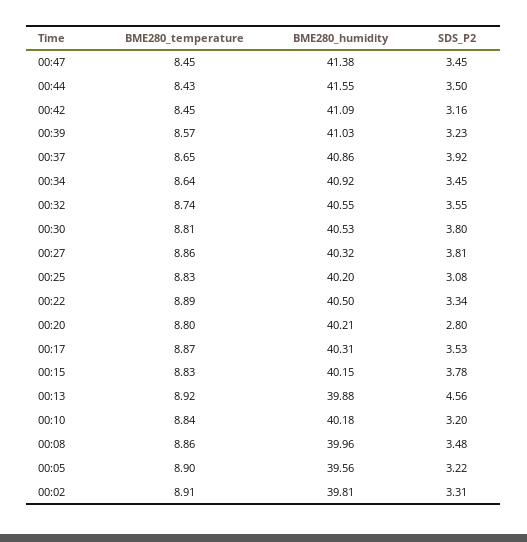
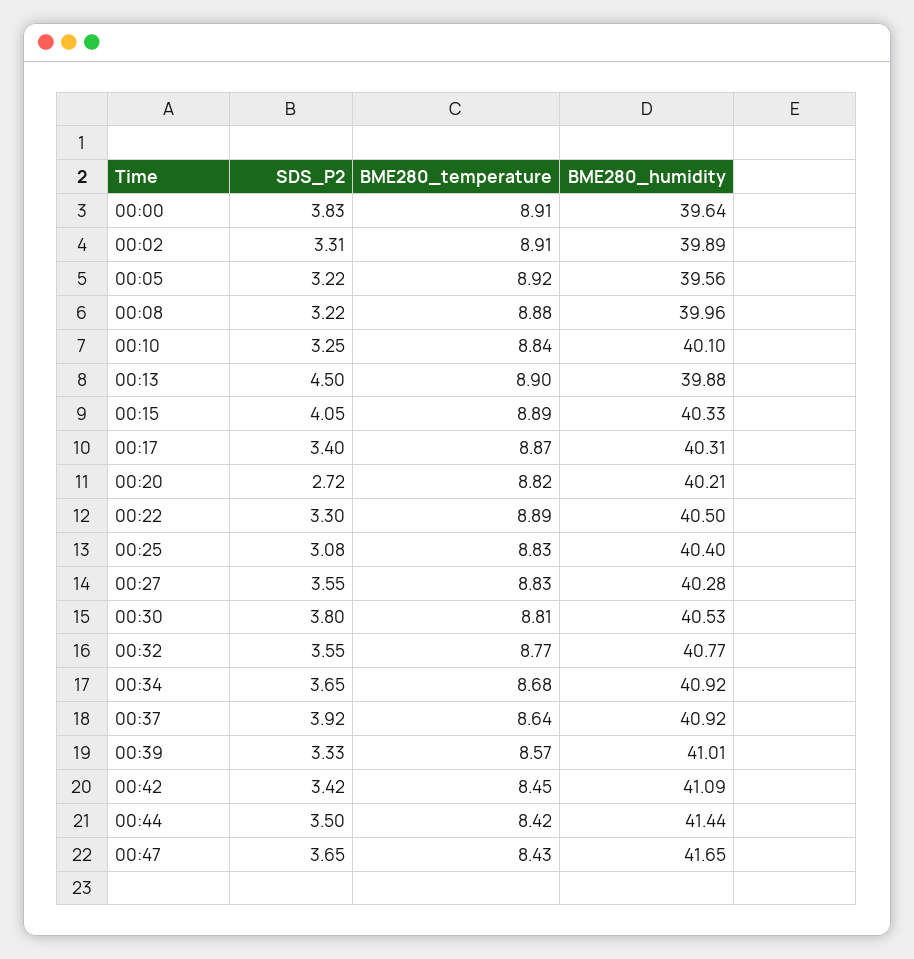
  {
    "BME280_temperature": {
-     "00:47": 8.45,
+     "00:47": 8.43,
-     "00:44": 8.43,
+     "00:44": 8.42,
      "00:42": 8.45,
      "00:39": 8.57,
-     "00:37": 8.65,
+     "00:37": 8.64,
-     "00:34": 8.64,
+     "00:34": 8.68,
-     "00:32": 8.74,
+     "00:32": 8.77,
      "00:30": 8.81,
-     "00:27": 8.86,
+     "00:27": 8.83,
      "00:25": 8.83,
      "00:22": 8.89,
-     "00:20": 8.8,
+     "00:20": 8.82,
      "00:17": 8.87,
-     "00:15": 8.83,
+     "00:15": 8.89,
-     "00:13": 8.92,
+     "00:13": 8.9,
      "00:10": 8.84,
-     "00:08": 8.86,
+     "00:08": 8.88,
-     "00:05": 8.9,
+     "00:05": 8.92,
-     "00:02": 8.91
+     "00:02": 8.91,
+     "00:00": 8.91
    },
    "BME280_humidity": {
-     "00:47": 41.38,
+     "00:47": 41.65,
-     "00:44": 41.55,
+     "00:44": 41.44,
      "00:42": 41.09,
-     "00:39": 41.03,
+     "00:39": 41.01,
-     "00:37": 40.86,
+     "00:37": 40.92,
      "00:34": 40.92,
-     "00:32": 40.55,
+     "00:32": 40.77,
      "00:30": 40.53,
-     "00:27": 40.32,
+     "00:27": 40.28,
-     "00:25": 40.2,
+     "00:25": 40.4,
      "00:22": 40.5,
      "00:20": 40.21,
      "00:17": 40.31,
-     "00:15": 40.15,
+     "00:15": 40.33,
      "00:13": 39.88,
-     "00:10": 40.18,
+     "00:10": 40.1,
      "00:08": 39.96,
      "00:05": 39.56,
-     "00:02": 39.81
+     "00:02": 39.89,
+     "00:00": 39.64
    },
    "SDS_P2": {
-     "00:47": 3.45,
+     "00:47": 3.65,
      "00:44": 3.5,
-     "00:42": 3.16,
+     "00:42": 3.42,
-     "00:39": 3.23,
+     "00:39": 3.33,
      "00:37": 3.92,
-     "00:34": 3.45,
+     "00:34": 3.65,
      "00:32": 3.55,
      "00:30": 3.8,
-     "00:27": 3.81,
+     "00:27": 3.55,
      "00:25": 3.08,
-     "00:22": 3.34,
+     "00:22": 3.3,
-     "00:20": 2.8,
+     "00:20": 2.72,
-     "00:17": 3.53,
+     "00:17": 3.4,
-     "00:15": 3.78,
+     "00:15": 4.05,
-     "00:13": 4.56,
+     "00:13": 4.5,
-     "00:10": 3.2,
+     "00:10": 3.25,
-     "00:08": 3.48,
+     "00:08": 3.22,
      "00:05": 3.22,
-     "00:02": 3.31
+     "00:02": 3.31,
+     "00:00": 3.83
    }
  }

